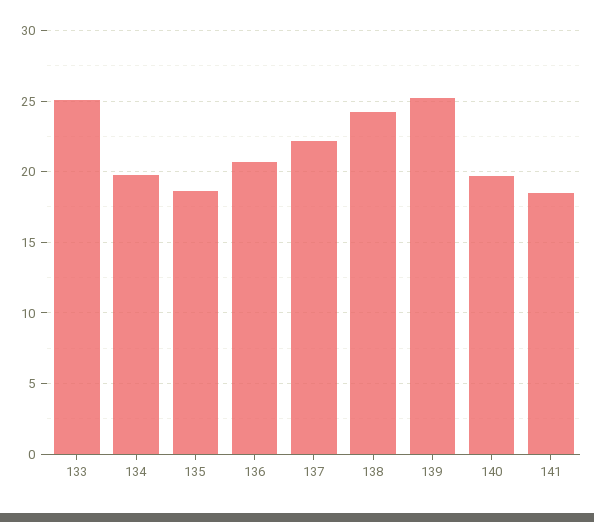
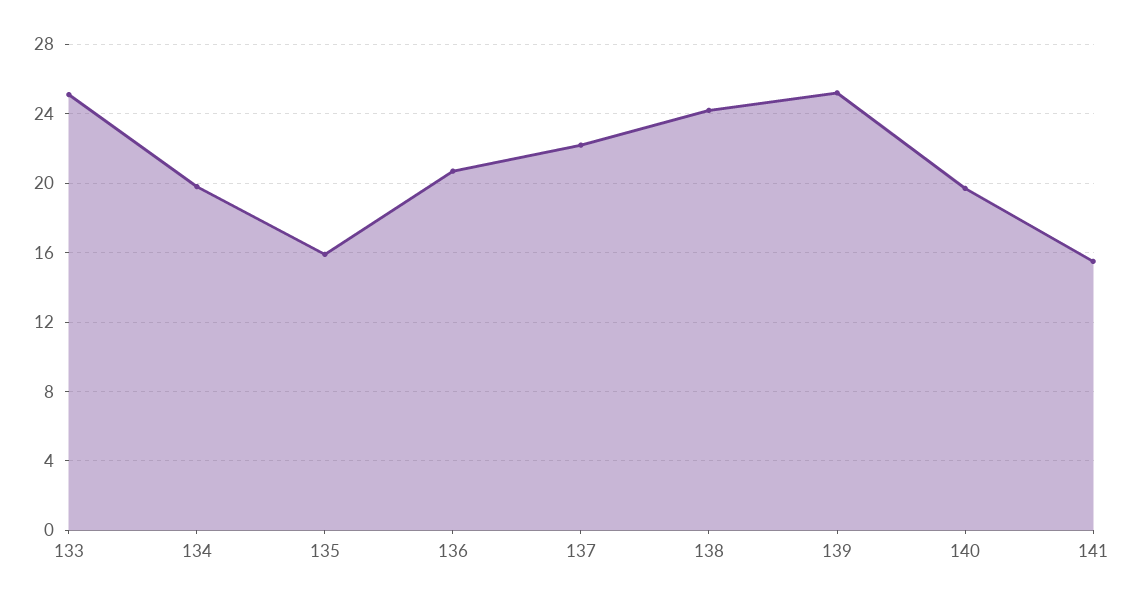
  {
    "133": 25,
    "134": 20,
-   "135": 18.5,
+   "135": 16,
    "136": 20.5,
    "137": 22,
    "138": 24,
    "139": 25,
    "140": 19.5,
-   "141": 18.5
+   "141": 15.5
  }

